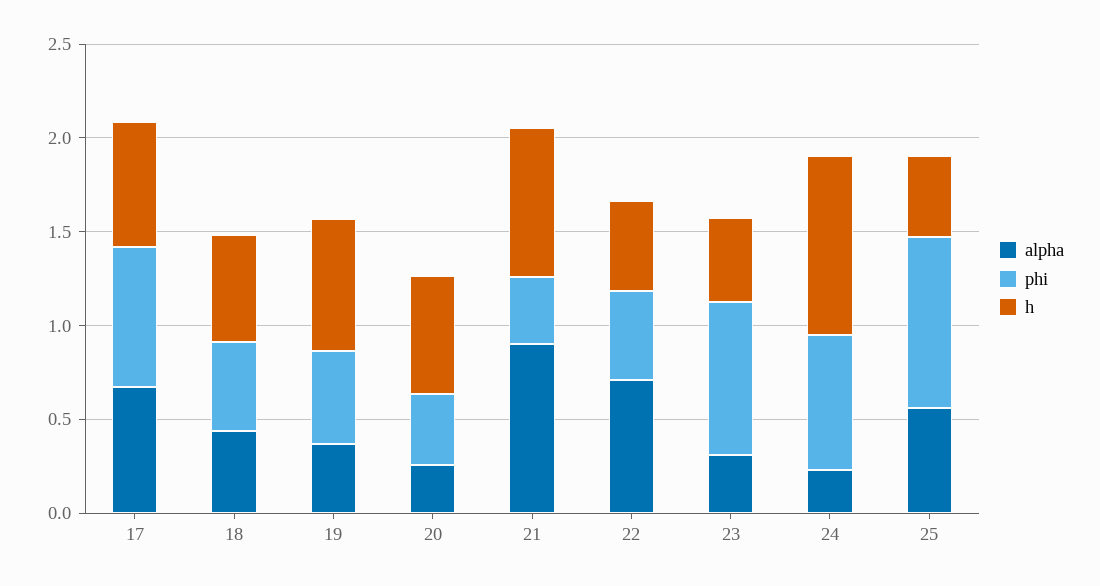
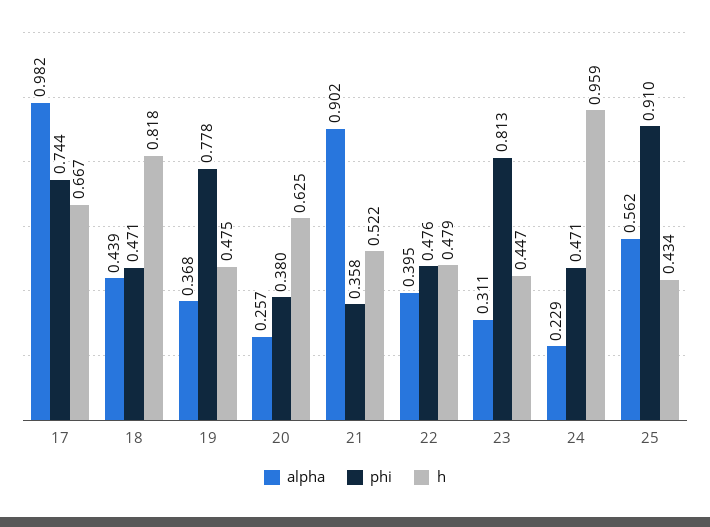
  {
    "alpha": {
-     "17": 0.7,
+     "17": 0.982,
      "18": 0.439,
      "19": 0.368,
      "20": 0.257,
      "21": 0.902,
-     "22": 0.7,
+     "22": 0.395,
      "23": 0.311,
      "24": 0.229,
      "25": 0.562
    },
    "phi": {
      "17": 0.744,
      "18": 0.471,
-     "19": 0.5,
+     "19": 0.778,
      "20": 0.38,
      "21": 0.358,
      "22": 0.476,
      "23": 0.813,
-     "24": 0.7,
+     "24": 0.471,
      "25": 0.91
    },
    "h": {
      "17": 0.667,
-     "18": 0.6,
+     "18": 0.818,
-     "19": 0.7,
+     "19": 0.475,
      "20": 0.625,
-     "21": 0.8,
+     "21": 0.522,
      "22": 0.479,
      "23": 0.447,
      "24": 0.959,
      "25": 0.434
    }
  }

